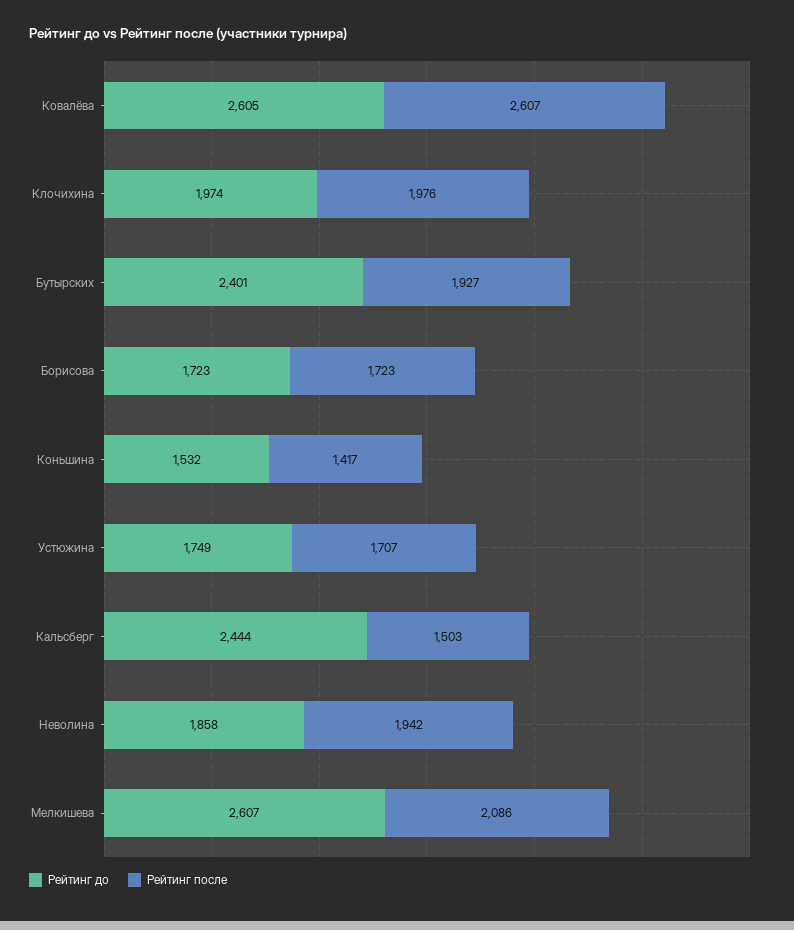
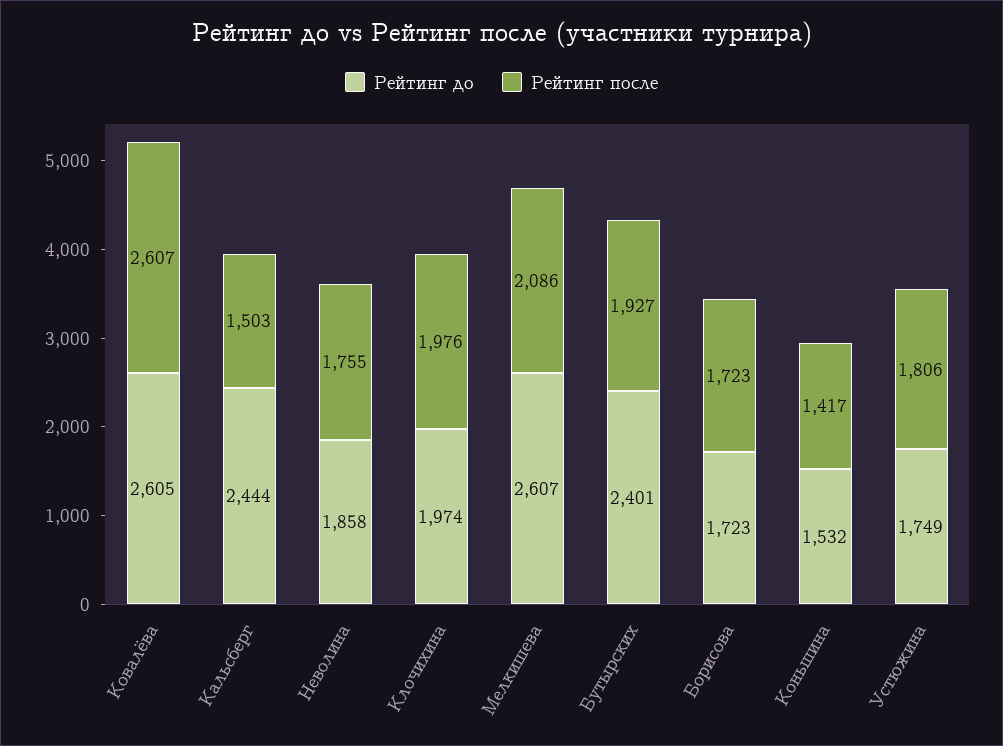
  {
    "Рейтинг до": {
      "Ковалёва": 2605,
      "Клочихина": 1974,
      "Бутырских": 2401,
      "Борисова": 1723,
      "Коньшина": 1532,
      "Устюжина": 1749,
      "Кальсберг": 2444,
      "Неволина": 1858,
      "Мелкишева": 2607
    },
    "Рейтинг после": {
      "Ковалёва": 2607,
      "Клочихина": 1976,
      "Бутырских": 1927,
      "Борисова": 1723,
      "Коньшина": 1417,
-     "Устюжина": 1707,
+     "Устюжина": 1806,
      "Кальсберг": 1503,
-     "Неволина": 1942,
+     "Неволина": 1755,
      "Мелкишева": 2086
    }
  }

